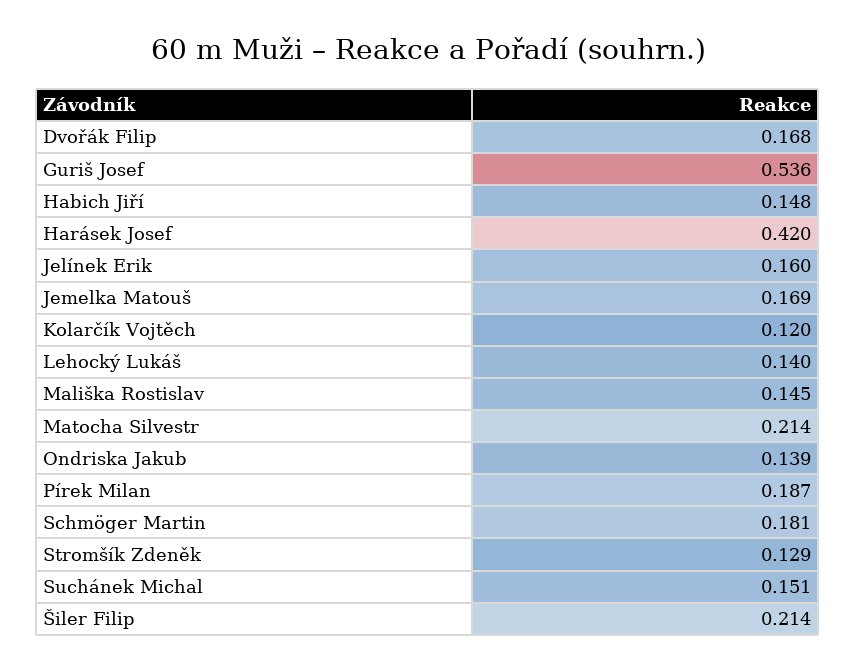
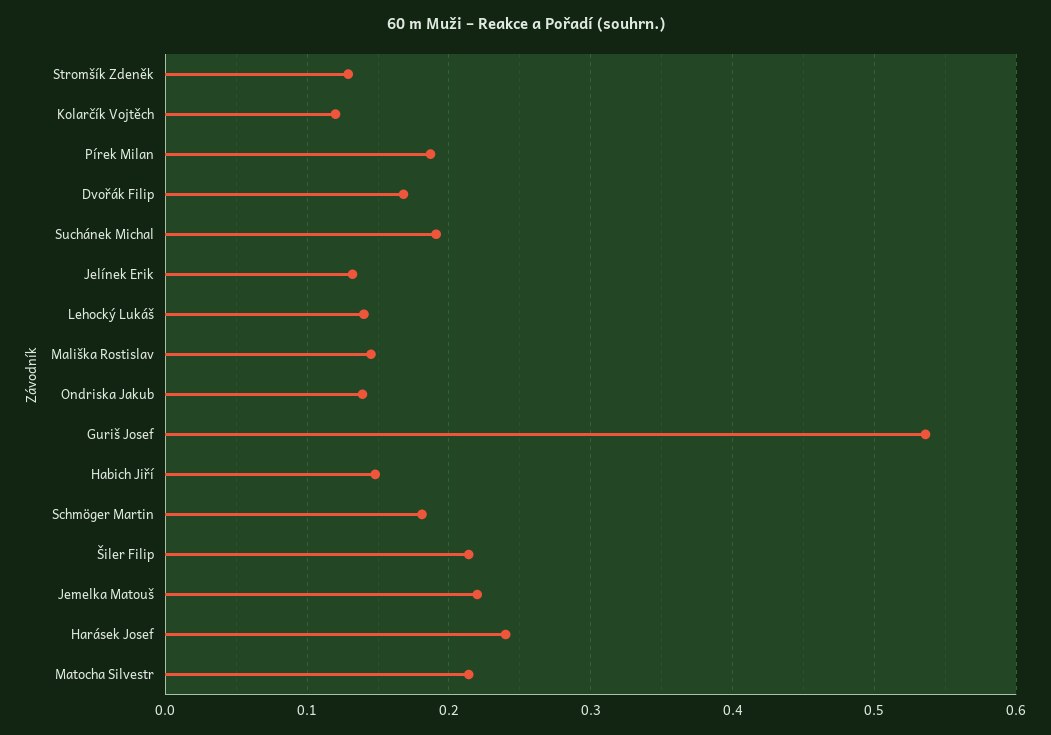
  {
    "Dvořák Filip": 0.168,
    "Guriš Josef": 0.536,
    "Habich Jiří": 0.148,
-   "Harásek Josef": 0.42,
+   "Harásek Josef": 0.24,
-   "Jelínek Erik": 0.16,
+   "Jelínek Erik": 0.13,
-   "Jemelka Matouš": 0.169,
+   "Jemelka Matouš": 0.22,
    "Kolarčík Vojtěch": 0.12,
    "Lehocký Lukáš": 0.14,
    "Mališka Rostislav": 0.145,
    "Matocha Silvestr": 0.214,
    "Ondriska Jakub": 0.139,
    "Pírek Milan": 0.187,
    "Schmöger Martin": 0.181,
    "Stromšík Zdeněk": 0.129,
-   "Suchánek Michal": 0.151,
+   "Suchánek Michal": 0.19,
    "Šiler Filip": 0.214
  }

